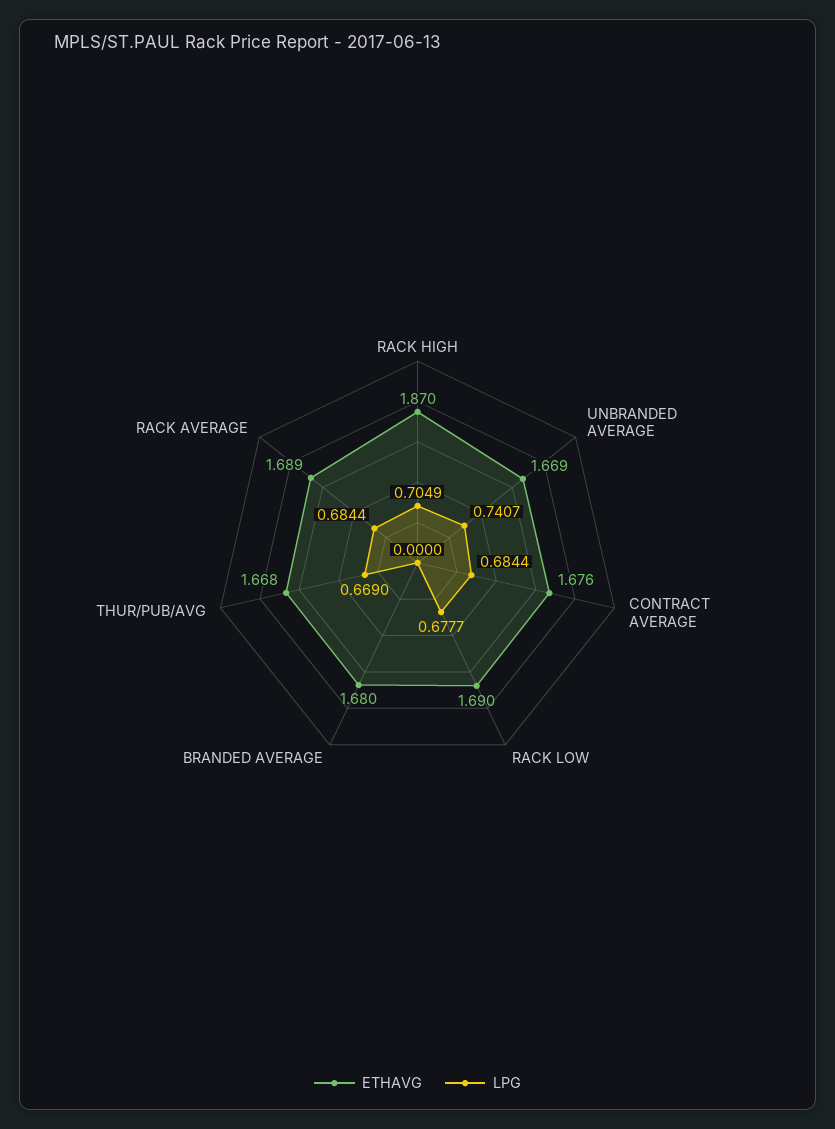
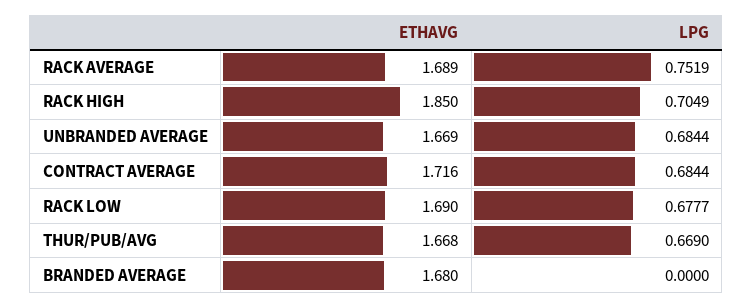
  {
    "ETHAVG": {
-     "RACK HIGH": 1.87,
+     "RACK HIGH": 1.85,
      "UNBRANDED AVERAGE": 1.669,
-     "CONTRACT AVERAGE": 1.676,
+     "CONTRACT AVERAGE": 1.716,
      "RACK LOW": 1.69,
      "BRANDED AVERAGE": 1.68,
      "THUR/PUB/AVG": 1.668,
      "RACK AVERAGE": 1.689
    },
    "LPG": {
      "RACK HIGH": 0.7049,
-     "UNBRANDED AVERAGE": 0.7407,
+     "UNBRANDED AVERAGE": 0.6844,
      "CONTRACT AVERAGE": 0.6844,
      "RACK LOW": 0.6777,
      "BRANDED AVERAGE": 0,
      "THUR/PUB/AVG": 0.669,
-     "RACK AVERAGE": 0.6844
+     "RACK AVERAGE": 0.7519
    }
  }

